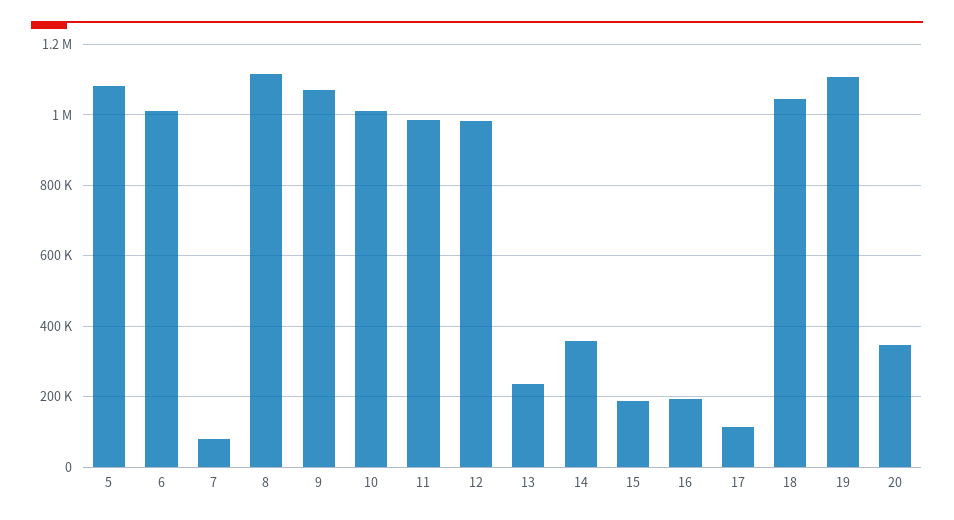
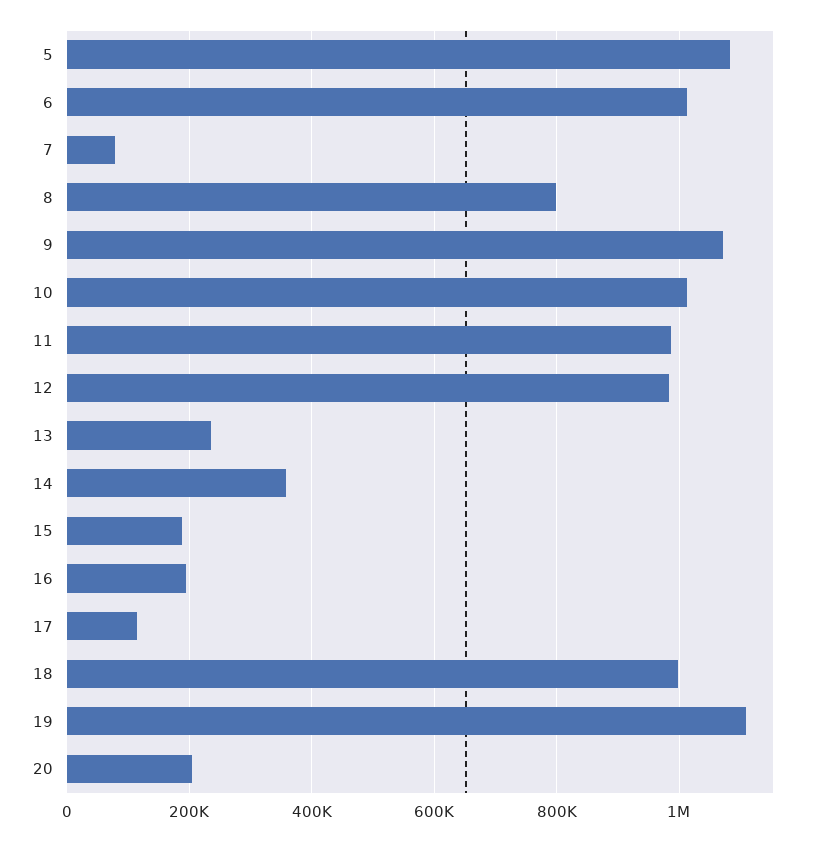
  {
    "5": 1080000,
    "6": 1020000,
    "7": 80000,
-   "8": 1120000,
+   "8": 800000,
    "9": 1080000,
    "10": 1020000,
    "11": 980000,
    "12": 980000,
    "13": 240000,
    "14": 360000,
    "15": 180000,
    "16": 200000,
    "17": 120000,
-   "18": 1040000,
+   "18": 1000000,
    "19": 1100000,
-   "20": 340000
+   "20": 200000
  }

